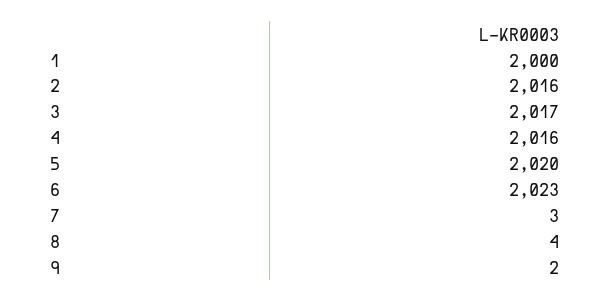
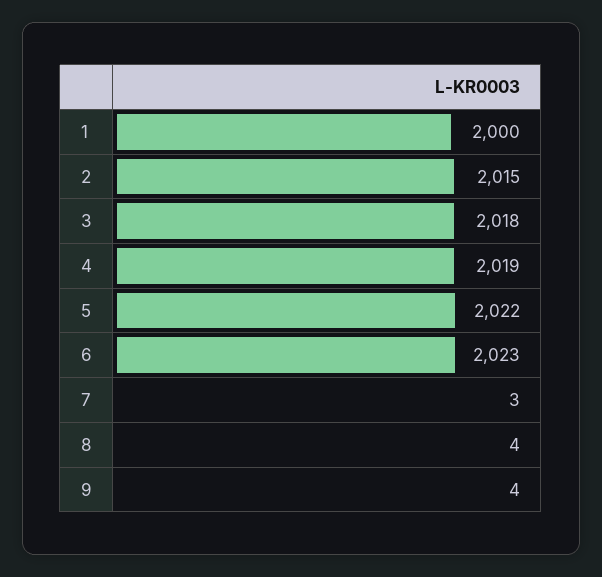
  {
    "1": 2000,
-   "2": 2016,
+   "2": 2015,
-   "3": 2017,
+   "3": 2018,
-   "4": 2016,
+   "4": 2019,
-   "5": 2020,
+   "5": 2022,
    "6": 2023,
    "7": 3,
    "8": 4,
-   "9": 2
+   "9": 4
  }

